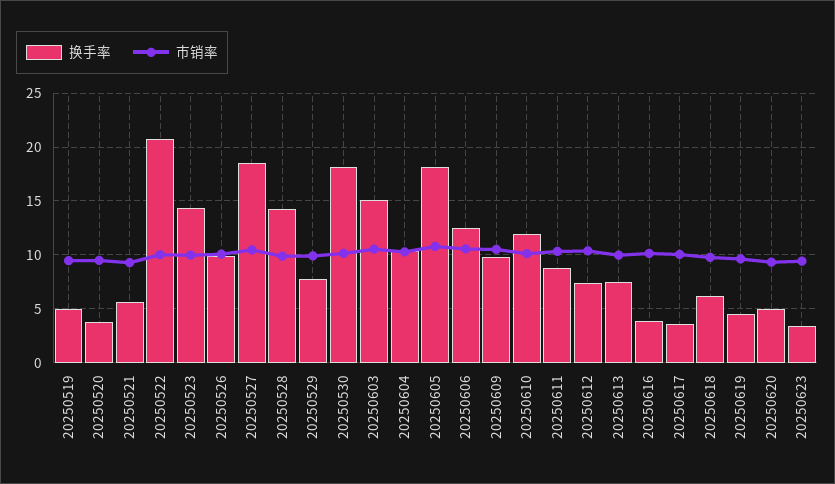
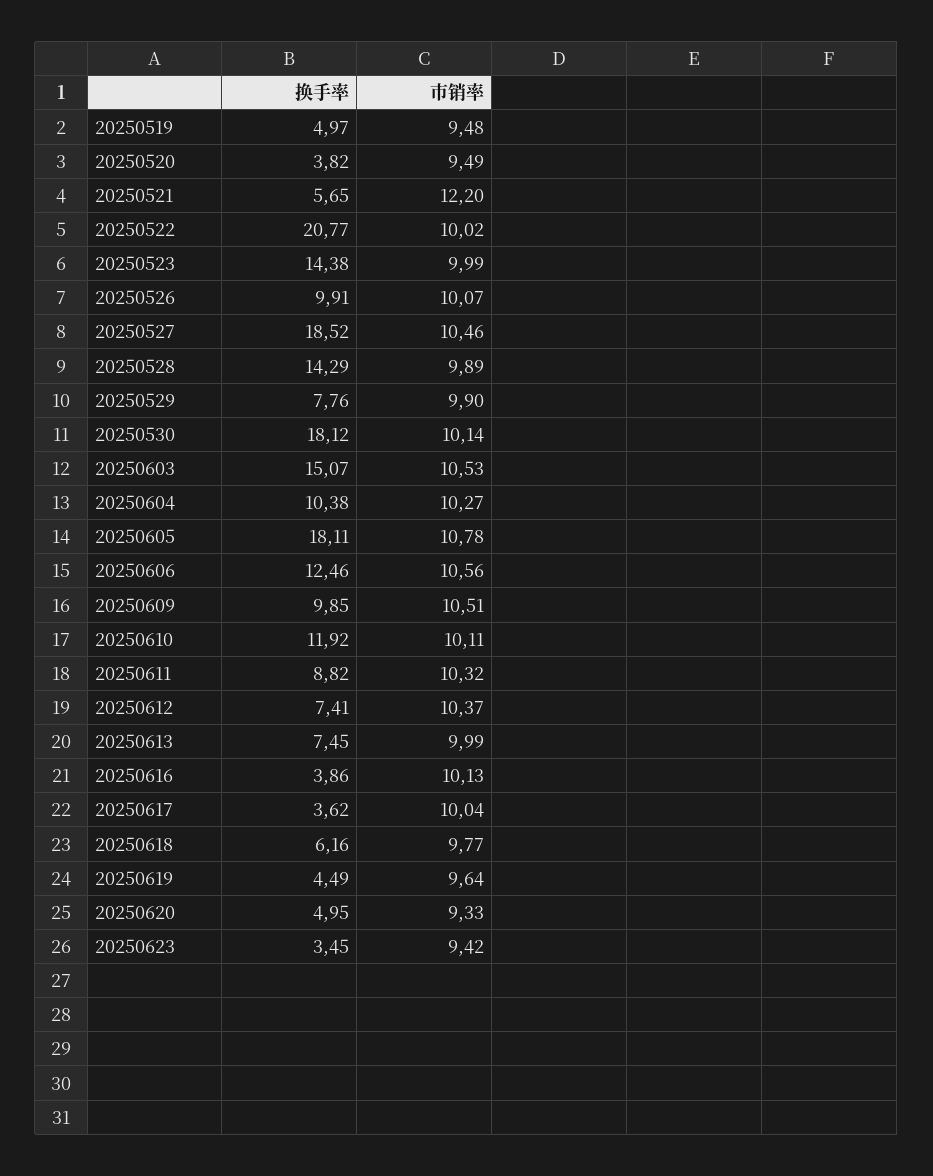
  {
    "换手率": {
      "20250519": 4.97,
      "20250520": 3.82,
      "20250521": 5.65,
      "20250522": 20.77,
      "20250523": 14.38,
      "20250526": 9.91,
      "20250527": 18.52,
      "20250528": 14.29,
      "20250529": 7.76,
      "20250530": 18.12,
      "20250603": 15.07,
      "20250604": 10.38,
      "20250605": 18.11,
      "20250606": 12.46,
      "20250609": 9.85,
      "20250610": 11.92,
      "20250611": 8.82,
      "20250612": 7.41,
      "20250613": 7.45,
      "20250616": 3.86,
      "20250617": 3.62,
      "20250618": 6.16,
      "20250619": 4.49,
      "20250620": 4.95,
      "20250623": 3.45
    },
    "市销率": {
      "20250519": 9.48,
      "20250520": 9.49,
-     "20250521": 9,
+     "20250521": 12.2,
      "20250522": 10.02,
      "20250523": 9.99,
      "20250526": 10.07,
      "20250527": 10.46,
      "20250528": 9.89,
      "20250529": 9.9,
      "20250530": 10.14,
      "20250603": 10.53,
      "20250604": 10.27,
      "20250605": 10.78,
      "20250606": 10.56,
      "20250609": 10.51,
      "20250610": 10.11,
      "20250611": 10.32,
      "20250612": 10.37,
      "20250613": 9.99,
      "20250616": 10.13,
      "20250617": 10.04,
      "20250618": 9.77,
      "20250619": 9.64,
      "20250620": 9.33,
      "20250623": 9.42
    }
  }

